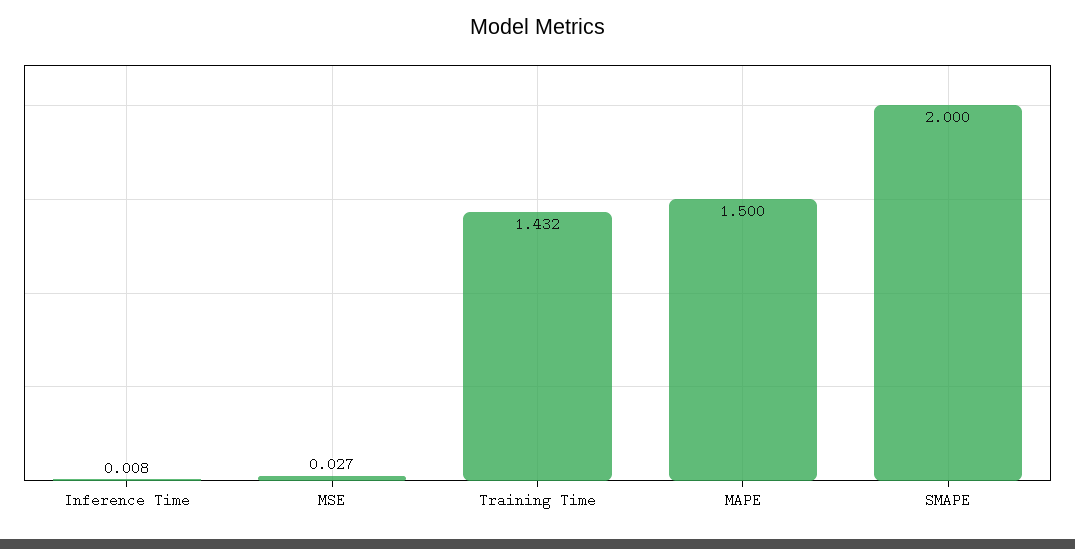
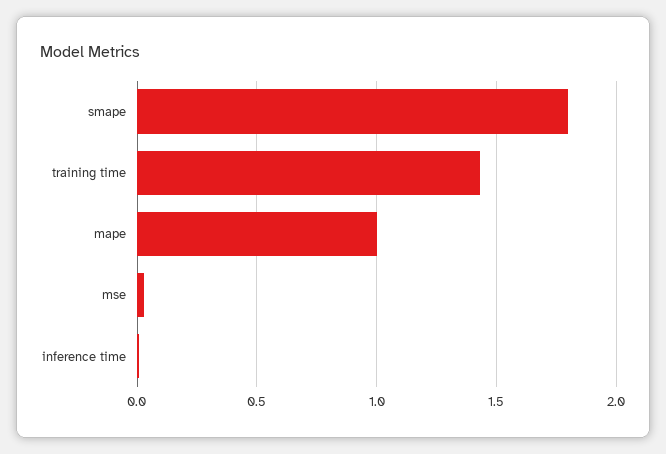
  {
    "Inference Time": 0.008,
    "MSE": 0.027,
    "Training Time": 1.432,
-   "MAPE": 1.5,
+   "MAPE": 1,
-   "SMAPE": 2
+   "SMAPE": 1.8
  }

